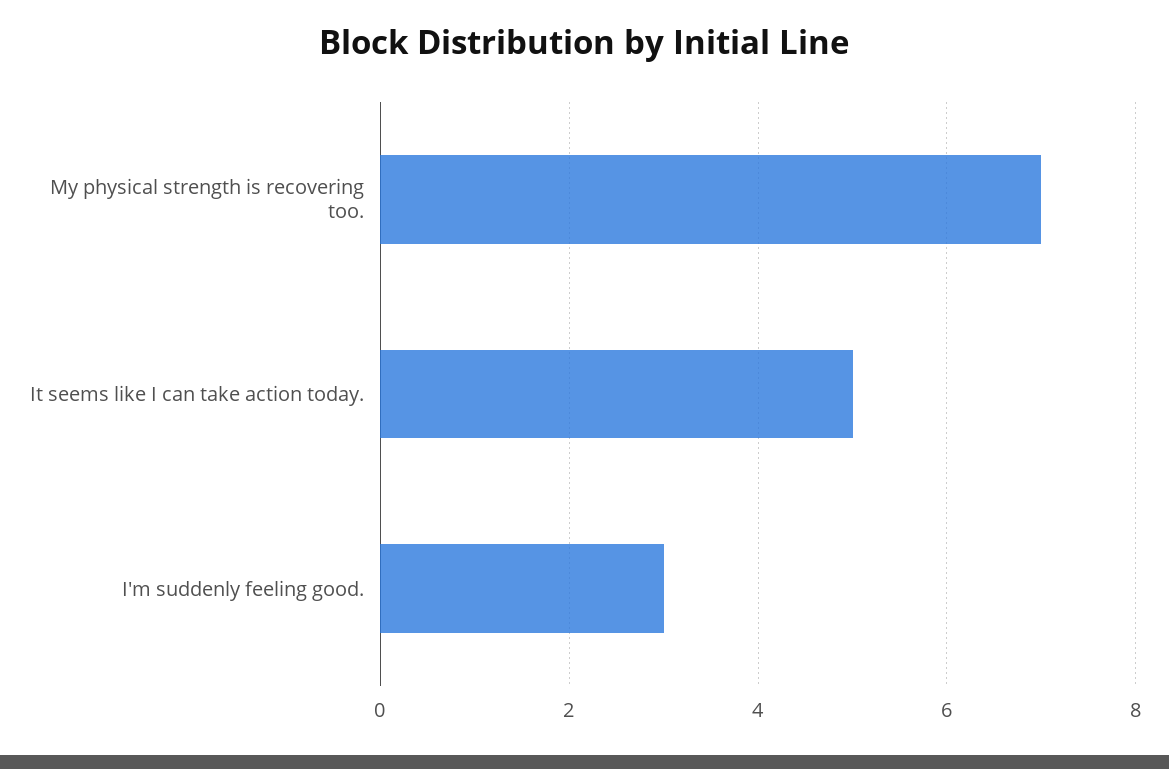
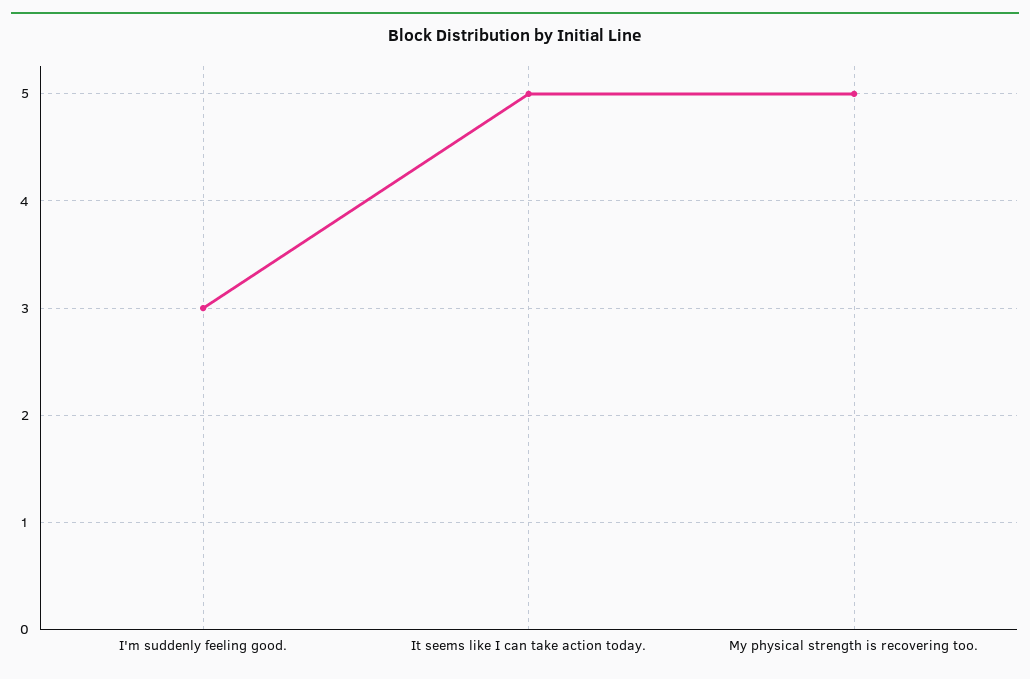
  {
-   "My physical strength is recovering too.": 7,
+   "My physical strength is recovering too.": 5,
    "It seems like I can take action today.": 5,
    "I'm suddenly feeling good.": 3
  }

